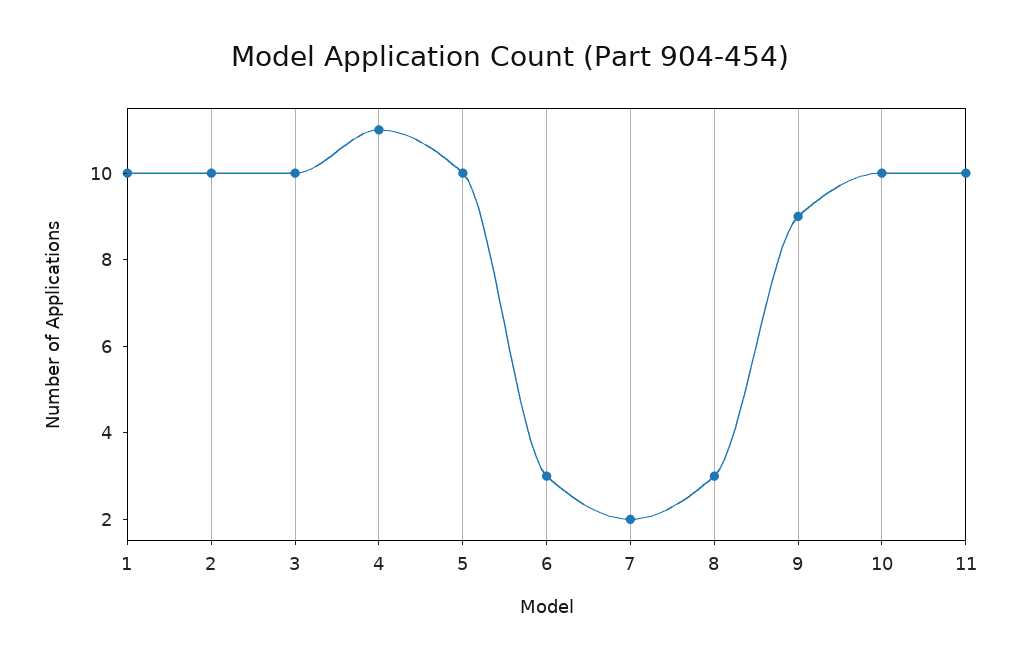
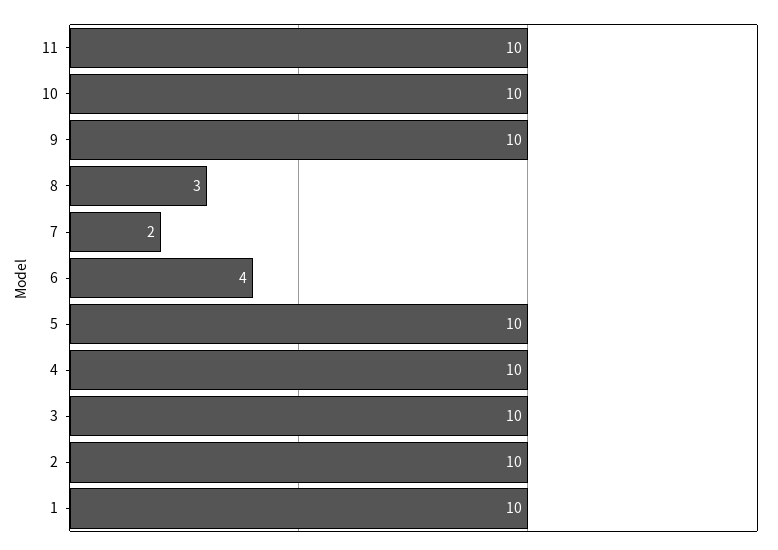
  {
    "1": 10,
    "2": 10,
    "3": 10,
-   "4": 11,
+   "4": 10,
    "5": 10,
-   "6": 3,
+   "6": 4,
    "7": 2,
    "8": 3,
-   "9": 9,
+   "9": 10,
    "10": 10,
    "11": 10
  }

